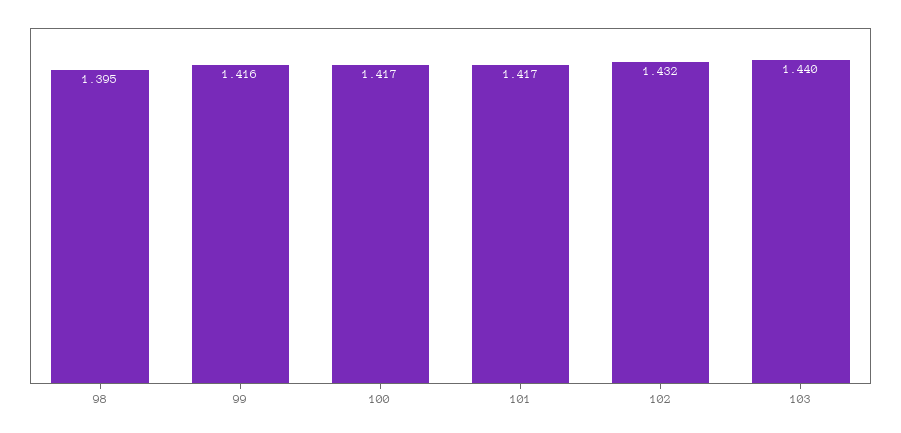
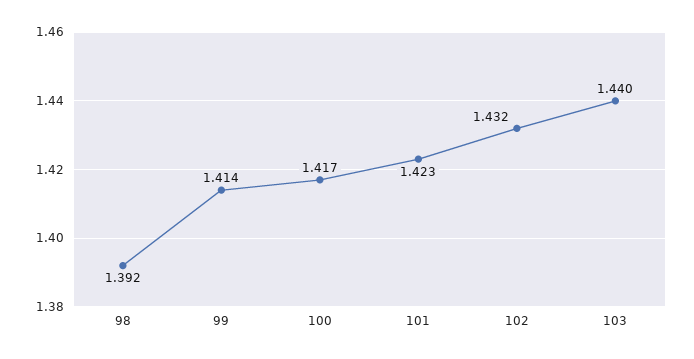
  {
-   "98": 1.395,
+   "98": 1.392,
-   "99": 1.416,
+   "99": 1.414,
    "100": 1.417,
-   "101": 1.417,
+   "101": 1.423,
    "102": 1.432,
    "103": 1.44
  }

